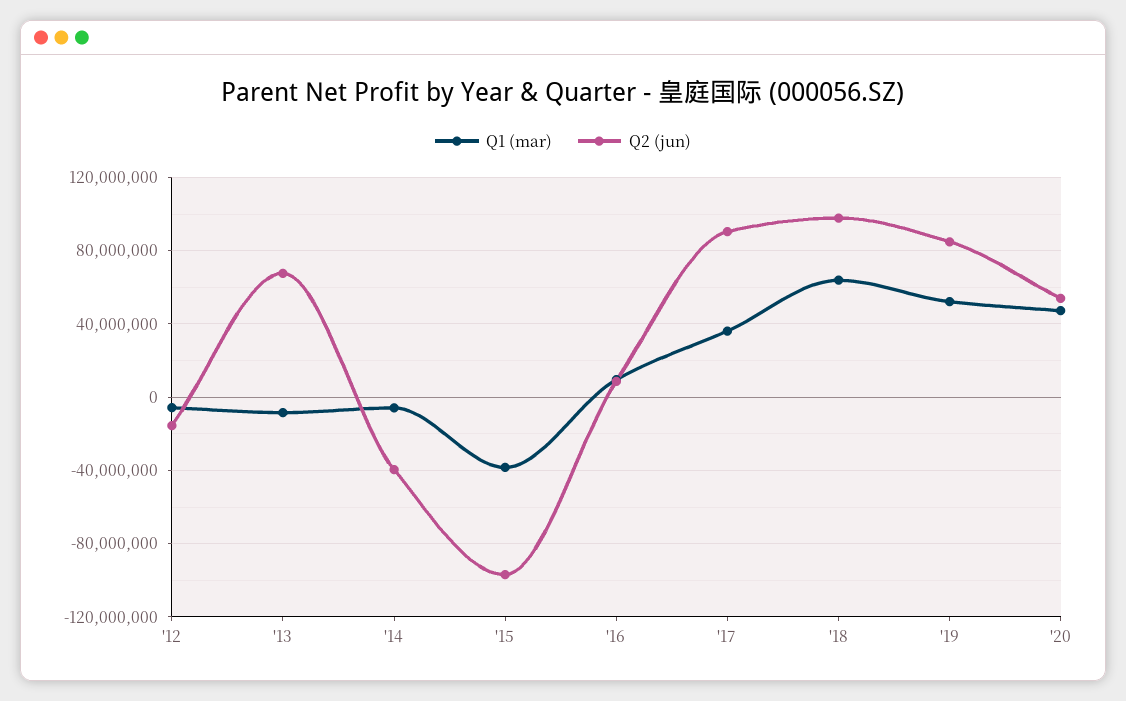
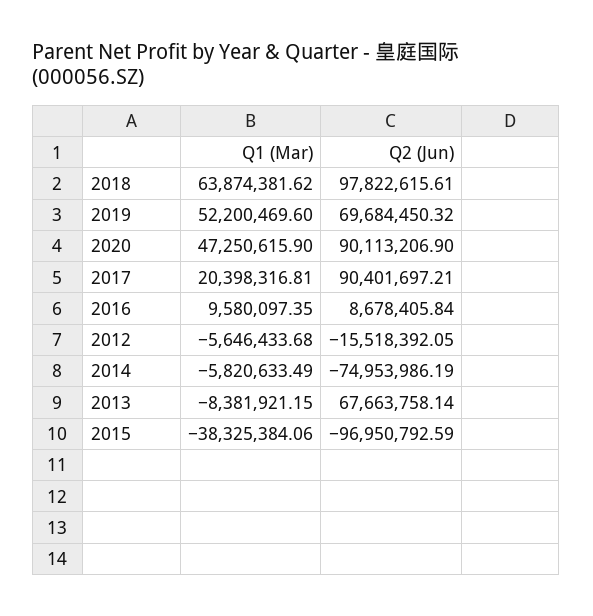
  {
    "Q1 (mar)": {
      "'12": -5646433.68,
      "'13": -8381921.15,
      "'14": -5820633.49,
      "'15": -38325384.06,
      "'16": 9580097.35,
-     "'17": 35000000,
+     "'17": 20398316.81,
      "'18": 63874381.62,
      "'19": 52200469.6,
      "'20": 47250615.9
    },
    "Q2 (jun)": {
      "'12": -15518392.05,
      "'13": 67663758.14,
-     "'14": -40000000,
+     "'14": -74953986.19,
      "'15": -96950792.59,
      "'16": 8678405.84,
      "'17": 90401697.21,
      "'18": 97822615.61,
-     "'19": 85000000,
+     "'19": 69684450.32,
-     "'20": 55000000
+     "'20": 90113206.9
    }
  }

